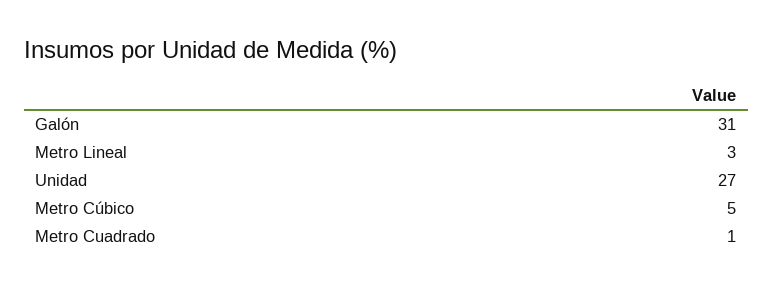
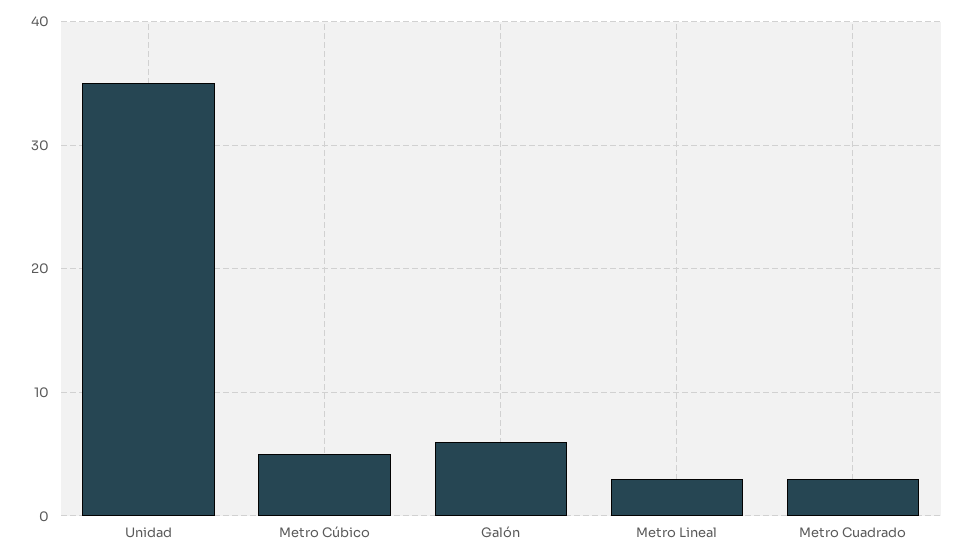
  {
-   "Galón": 31,
+   "Galón": 6,
    "Metro Lineal": 3,
-   "Unidad": 27,
+   "Unidad": 35,
    "Metro Cúbico": 5,
-   "Metro Cuadrado": 1
+   "Metro Cuadrado": 3
  }

